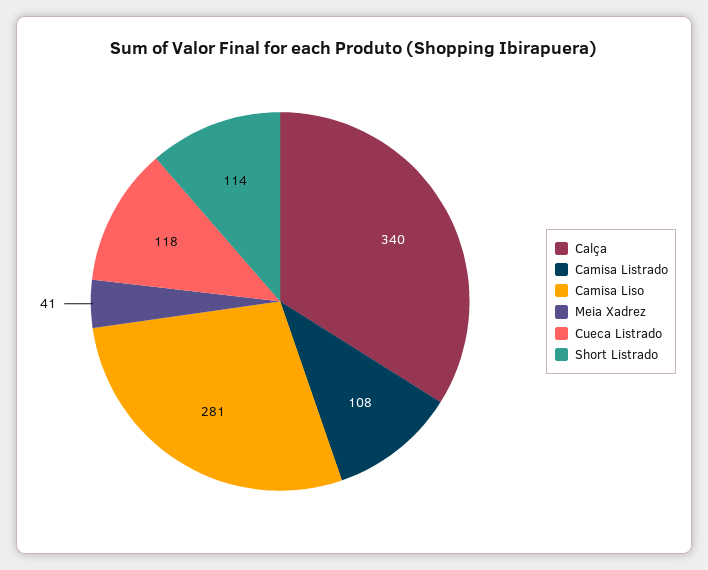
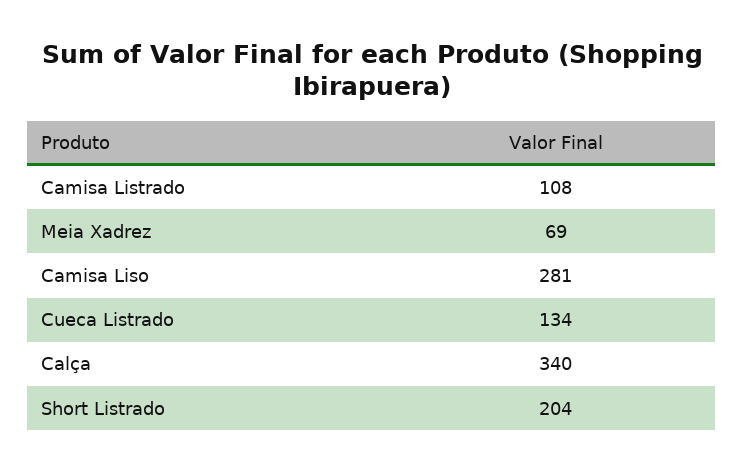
  {
    "Calça": 340,
    "Camisa Listrado": 108,
    "Camisa Liso": 281,
-   "Meia Xadrez": 41,
+   "Meia Xadrez": 69,
-   "Cueca Listrado": 118,
+   "Cueca Listrado": 134,
-   "Short Listrado": 114
+   "Short Listrado": 204
  }

